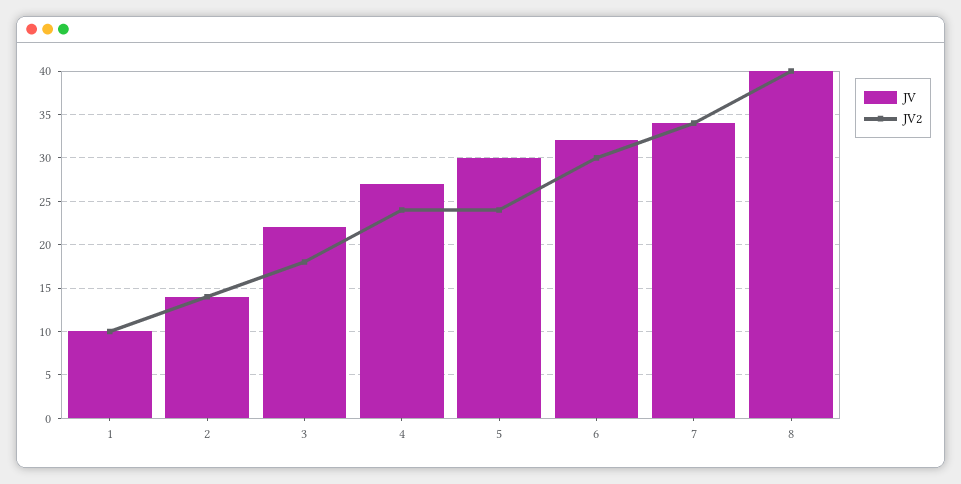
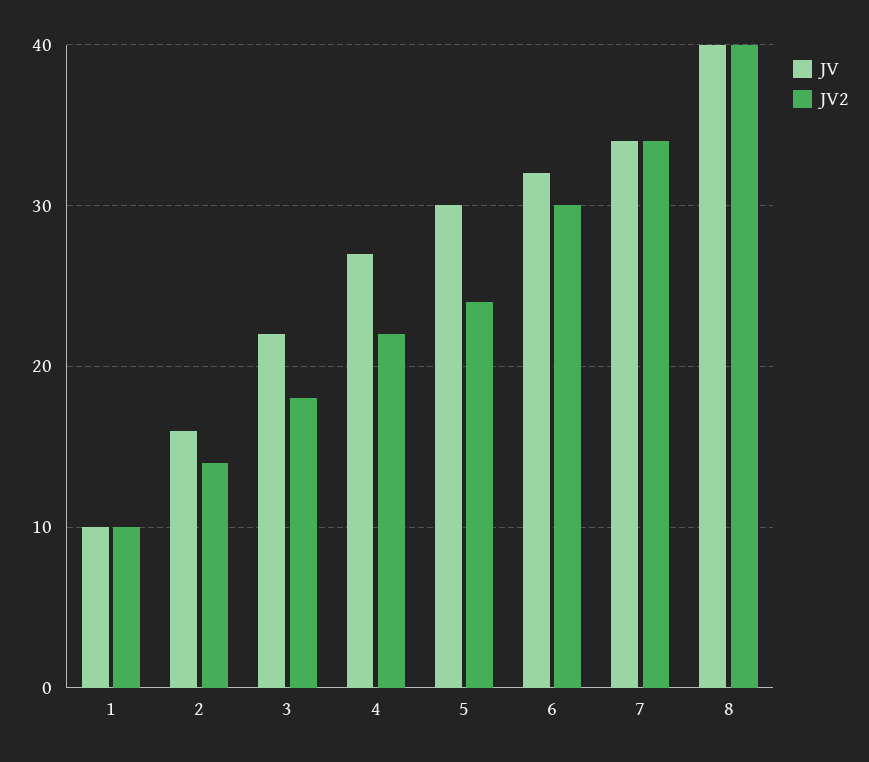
  {
    "JV": {
      "1": 10,
-     "2": 14,
+     "2": 16,
      "3": 22,
      "4": 27,
      "5": 30,
      "6": 32,
      "7": 34,
      "8": 40
    },
    "JV2": {
      "1": 10,
      "2": 14,
      "3": 18,
-     "4": 24,
+     "4": 22,
      "5": 24,
      "6": 30,
      "7": 34,
      "8": 40
    }
  }

